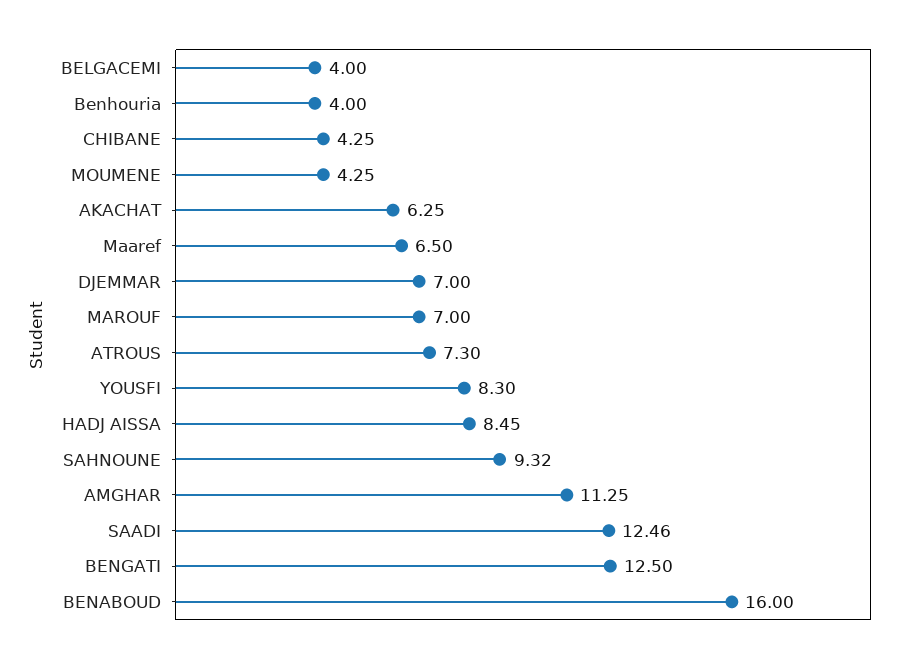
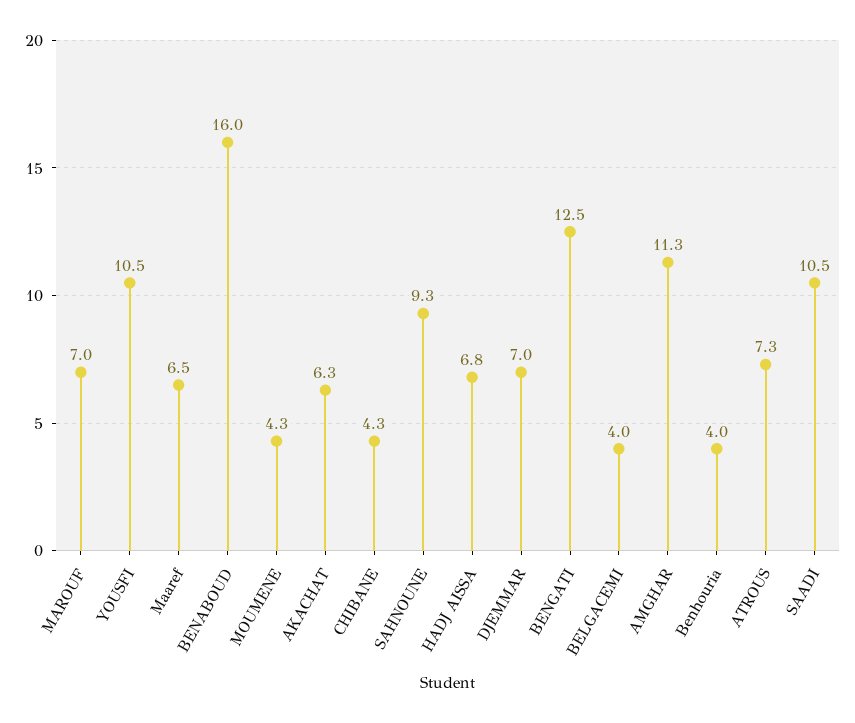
  {
    "BELGACEMI": 4,
    "Benhouria": 4,
    "CHIBANE": 4.25,
    "MOUMENE": 4.25,
    "AKACHAT": 6.25,
    "Maaref": 6.5,
    "DJEMMAR": 7,
    "MAROUF": 7,
    "ATROUS": 7.3,
-   "YOUSFI": 8.3,
+   "YOUSFI": 10.5,
-   "HADJ AISSA": 8.45,
+   "HADJ AISSA": 6.8,
    "SAHNOUNE": 9.32,
    "AMGHAR": 11.25,
-   "SAADI": 12.46,
+   "SAADI": 10.5,
    "BENGATI": 12.5,
    "BENABOUD": 16
  }

